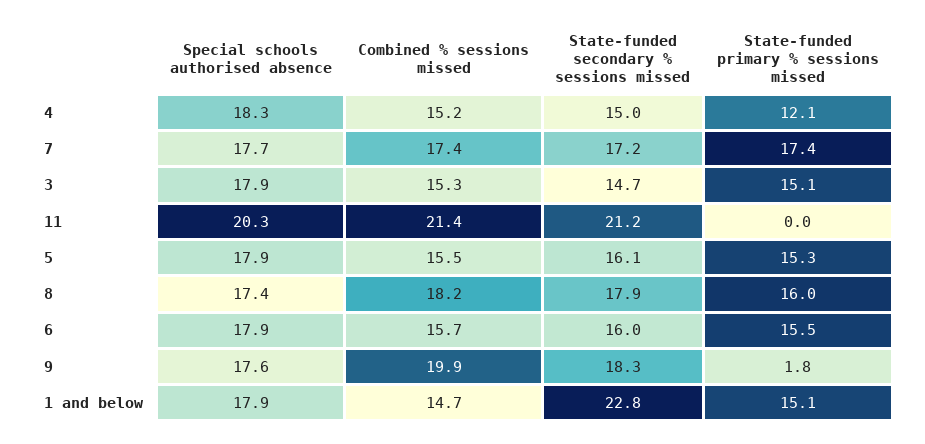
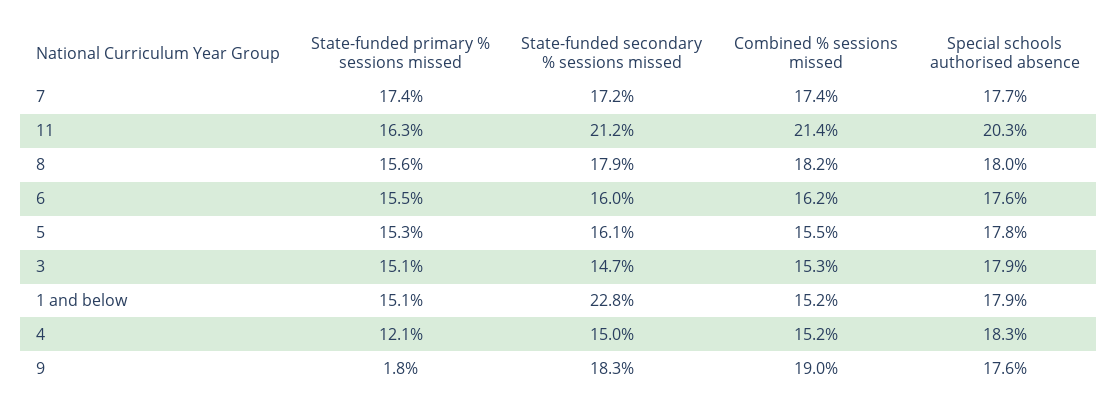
  {
    "Special schools authorised absence": {
      "4": 18.3,
      "7": 17.7,
      "3": 17.9,
      "11": 20.3,
-     "5": 17.9,
+     "5": 17.8,
-     "8": 17.4,
+     "8": 18,
-     "6": 17.9,
+     "6": 17.6,
      "9": 17.6,
      "1 and below": 17.9
    },
    "Combined % sessions missed": {
      "4": 15.2,
      "7": 17.4,
      "3": 15.3,
      "11": 21.4,
      "5": 15.5,
      "8": 18.2,
-     "6": 15.7,
+     "6": 16.2,
-     "9": 19.9,
+     "9": 19,
-     "1 and below": 14.7
+     "1 and below": 15.2
    },
    "State-funded secondary % sessions missed": {
      "4": 15,
      "7": 17.2,
      "3": 14.7,
      "11": 21.2,
      "5": 16.1,
      "8": 17.9,
      "6": 16,
      "9": 18.3,
      "1 and below": 22.8
    },
    "State-funded primary % sessions missed": {
      "4": 12.1,
      "7": 17.4,
      "3": 15.1,
-     "11": 0,
+     "11": 16.3,
      "5": 15.3,
-     "8": 16,
+     "8": 15.6,
      "6": 15.5,
      "9": 1.8,
      "1 and below": 15.1
    }
  }

